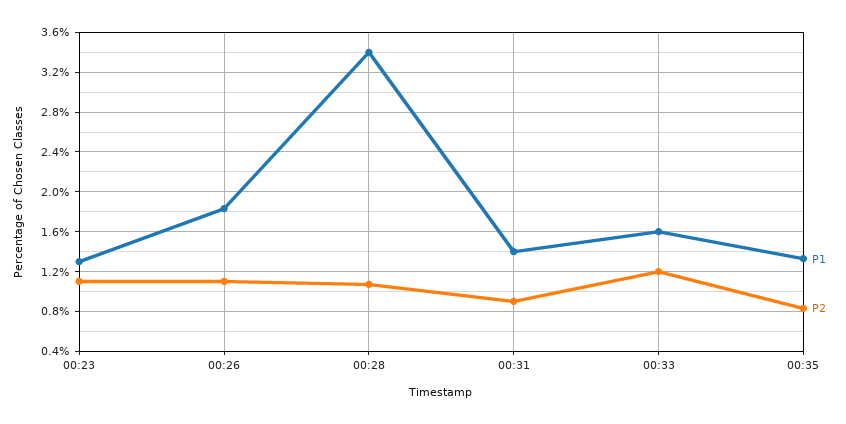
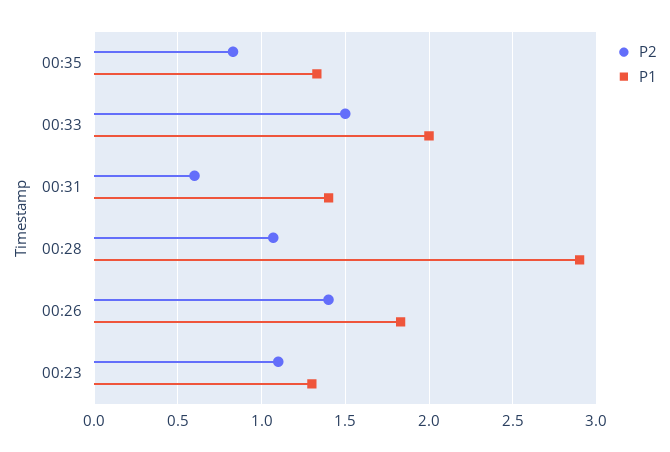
  {
    "P1": {
      "00:23": 1.3,
      "00:26": 1.85,
-     "00:28": 3.4,
+     "00:28": 2.9,
      "00:31": 1.4,
-     "00:33": 1.6,
+     "00:33": 2,
      "00:35": 1.35
    },
    "P2": {
      "00:23": 1.1,
-     "00:26": 1.1,
+     "00:26": 1.4,
      "00:28": 1.05,
-     "00:31": 0.9,
+     "00:31": 0.6,
-     "00:33": 1.2,
+     "00:33": 1.5,
      "00:35": 0.85
    }
  }

